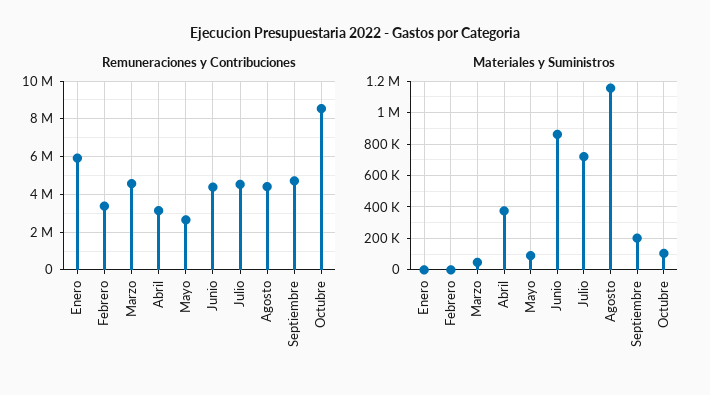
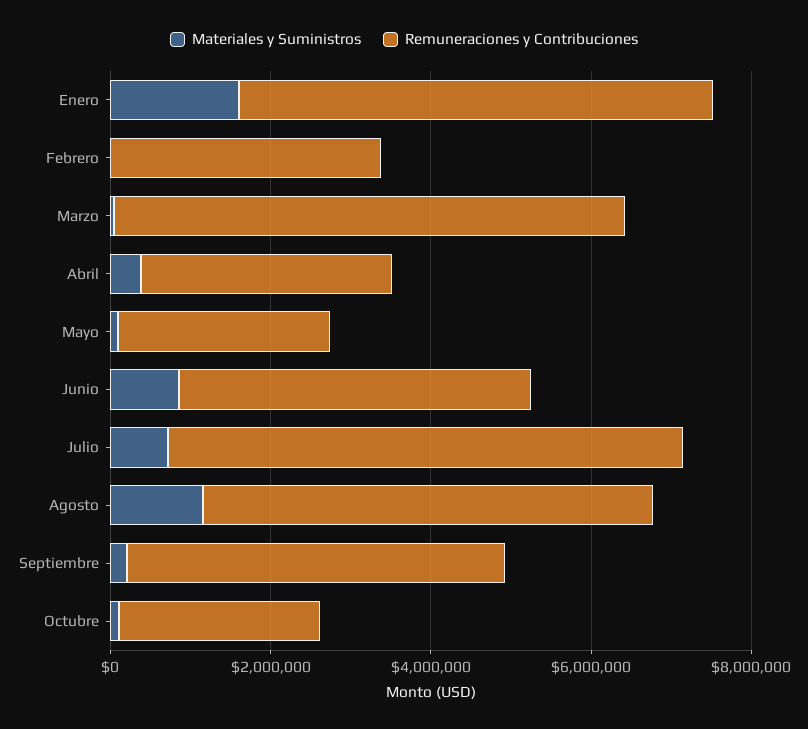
  {
    "Remuneraciones y Contribuciones": {
      "Enero": 6000000,
      "Febrero": 3500000,
-     "Marzo": 4500000,
+     "Marzo": 6500000,
      "Abril": 3000000,
      "Mayo": 2500000,
      "Junio": 4500000,
-     "Julio": 4500000,
+     "Julio": 6500000,
-     "Agosto": 4500000,
+     "Agosto": 5500000,
      "Septiembre": 4500000,
-     "Octubre": 8500000
+     "Octubre": 2500000
    },
    "Materiales y Suministros": {
-     "Enero": 0,
+     "Enero": 1500000,
      "Febrero": 0,
      "Marzo": 50000,
      "Abril": 400000,
      "Mayo": 100000,
      "Junio": 850000,
      "Julio": 700000,
      "Agosto": 1150000,
      "Septiembre": 200000,
      "Octubre": 100000
    }
  }

